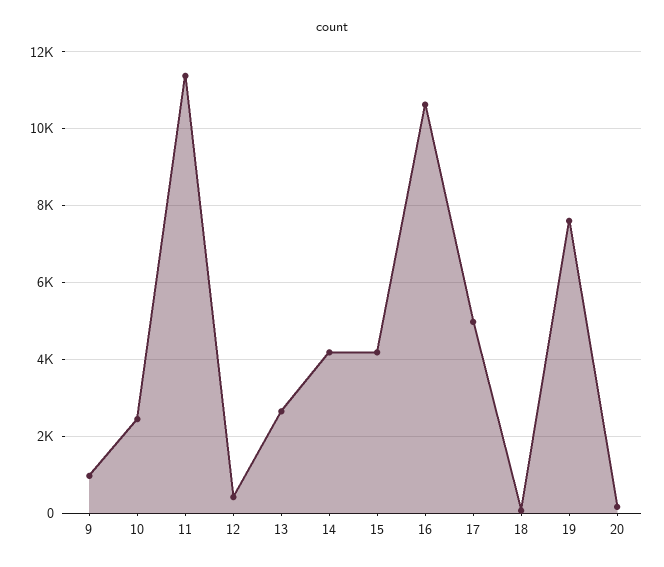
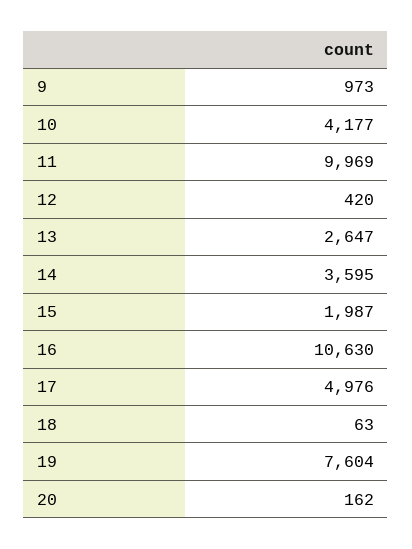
  {
    "9": 973,
-   "10": 2400,
+   "10": 4177,
-   "11": 11400,
+   "11": 9969,
    "12": 420,
    "13": 2647,
-   "14": 4200,
+   "14": 3595,
-   "15": 4200,
+   "15": 1987,
    "16": 10630,
    "17": 4976,
    "18": 63,
    "19": 7604,
    "20": 162
  }

